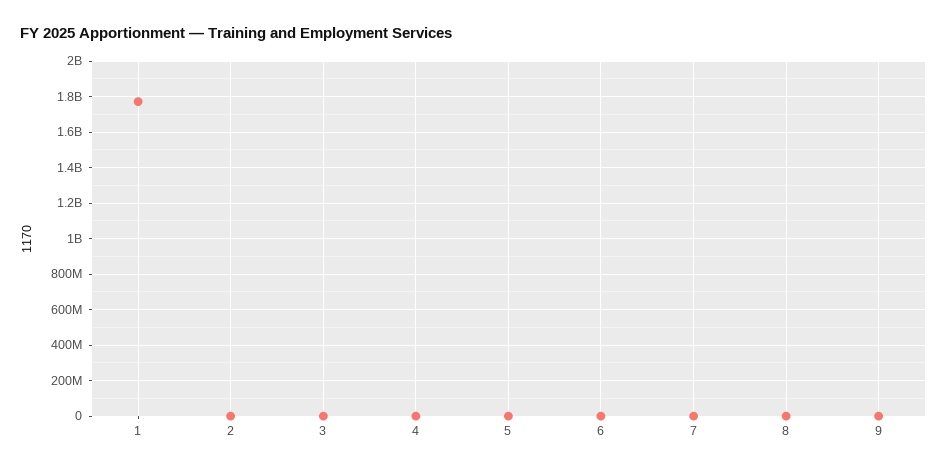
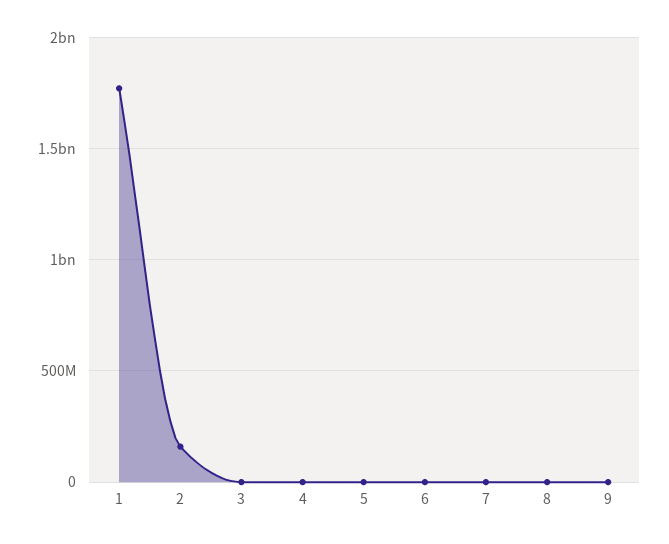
  {
    "1": 1750000000,
-   "2": 0,
+   "2": 150000000,
    "3": 0,
    "4": 0,
    "5": 0,
    "6": 0,
    "7": 0,
    "8": 0,
    "9": 0
  }

